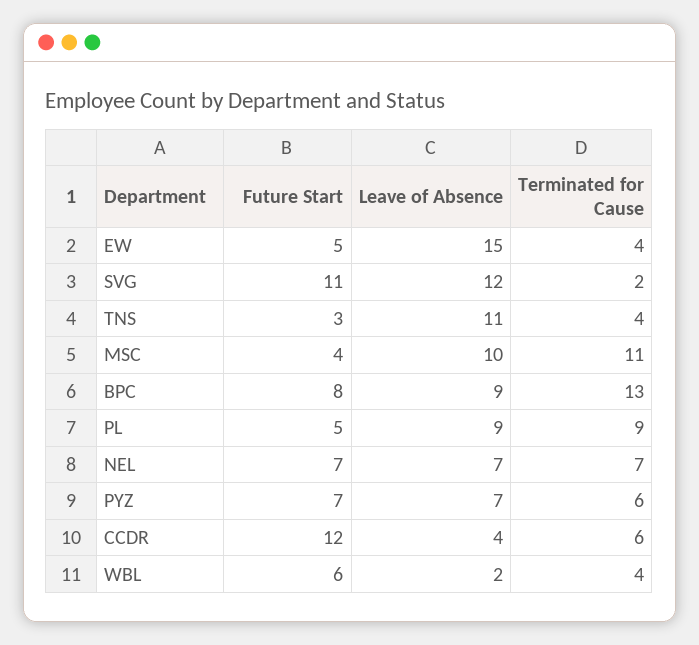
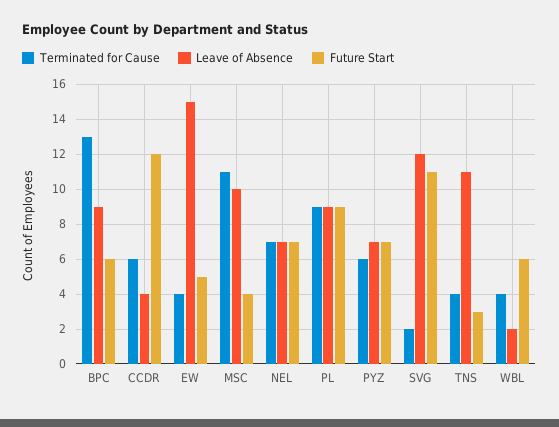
  {
    "Future Start": {
      "EW": 5,
      "SVG": 11,
      "TNS": 3,
      "MSC": 4,
-     "BPC": 8,
+     "BPC": 6,
-     "PL": 5,
+     "PL": 9,
      "NEL": 7,
      "PYZ": 7,
      "CCDR": 12,
      "WBL": 6
    },
    "Leave of Absence": {
      "EW": 15,
      "SVG": 12,
      "TNS": 11,
      "MSC": 10,
      "BPC": 9,
      "PL": 9,
      "NEL": 7,
      "PYZ": 7,
      "CCDR": 4,
      "WBL": 2
    },
    "Terminated for Cause": {
      "EW": 4,
      "SVG": 2,
      "TNS": 4,
      "MSC": 11,
      "BPC": 13,
      "PL": 9,
      "NEL": 7,
      "PYZ": 6,
      "CCDR": 6,
      "WBL": 4
    }
  }

